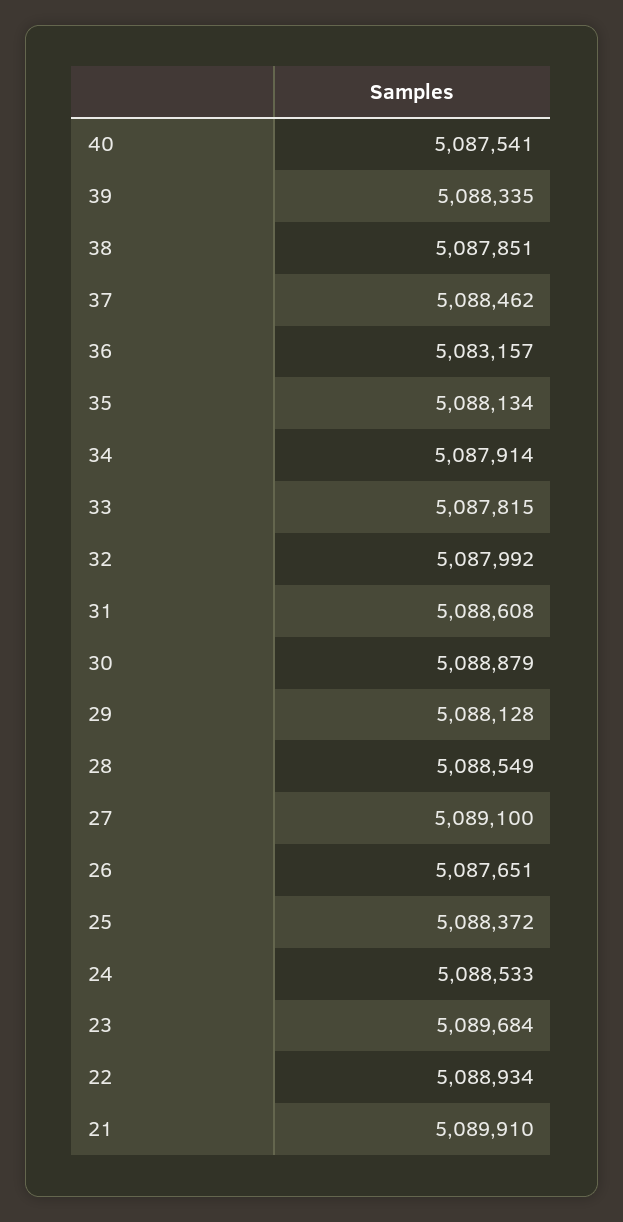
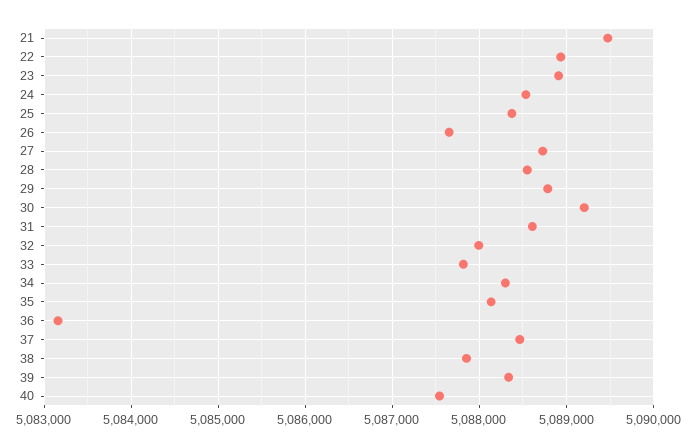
  {
    "40": 5087541,
    "39": 5088335,
    "38": 5087851,
    "37": 5088462,
    "36": 5083157,
    "35": 5088134,
-   "34": 5087914,
+   "34": 5088300,
    "33": 5087815,
    "32": 5087992,
    "31": 5088608,
-   "30": 5088879,
+   "30": 5089200,
-   "29": 5088128,
+   "29": 5088800,
    "28": 5088549,
-   "27": 5089100,
+   "27": 5088700,
    "26": 5087651,
    "25": 5088372,
    "24": 5088533,
-   "23": 5089684,
+   "23": 5088900,
    "22": 5088934,
-   "21": 5089910
+   "21": 5089500
  }

